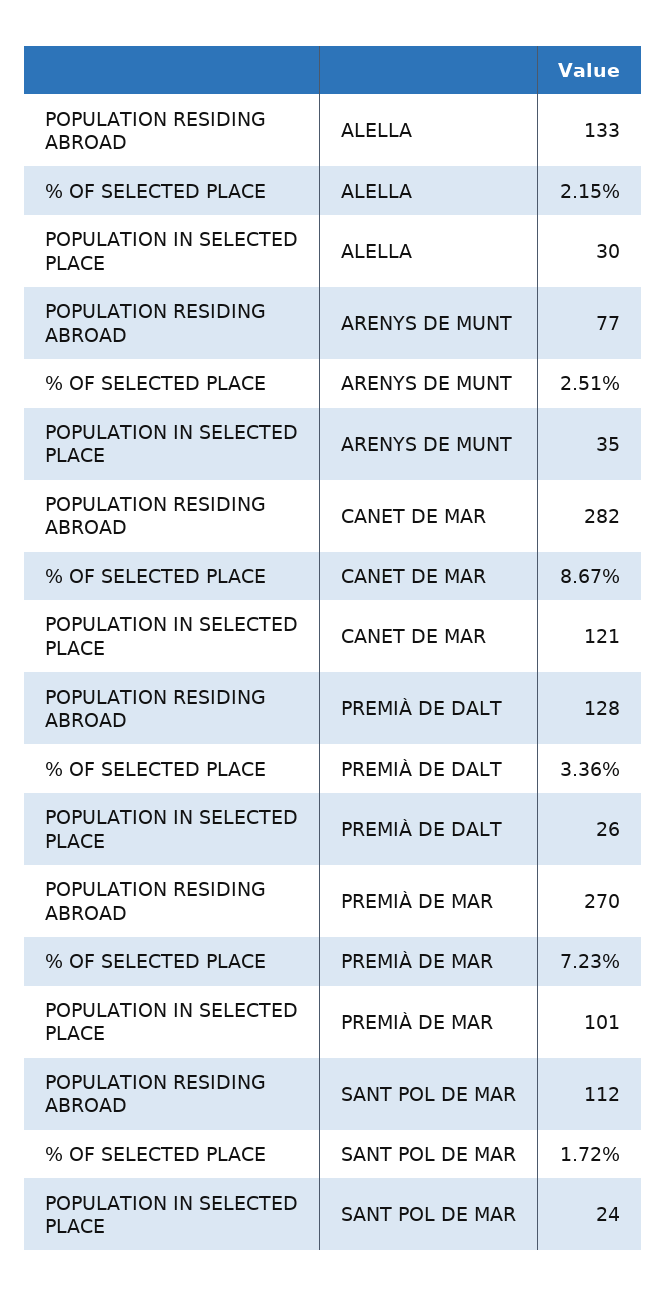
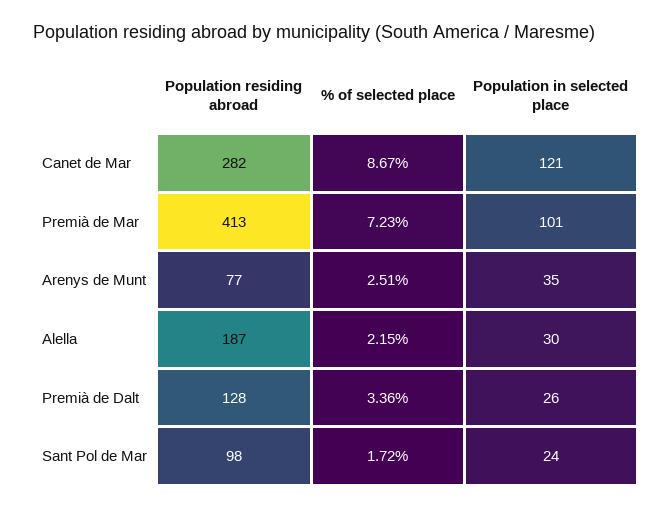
  {
    "POPULATION RESIDING ABROAD": {
-     "ALELLA": 133,
+     "ALELLA": 187,
      "ARENYS DE MUNT": 77,
      "CANET DE MAR": 282,
      "PREMIÀ DE DALT": 128,
-     "PREMIÀ DE MAR": 270,
+     "PREMIÀ DE MAR": 413,
-     "SANT POL DE MAR": 112
+     "SANT POL DE MAR": 98
    },
    "% OF SELECTED PLACE": {
      "ALELLA": 2.15,
      "ARENYS DE MUNT": 2.51,
      "CANET DE MAR": 8.67,
      "PREMIÀ DE DALT": 3.36,
      "PREMIÀ DE MAR": 7.23,
      "SANT POL DE MAR": 1.72
    },
    "POPULATION IN SELECTED PLACE": {
      "ALELLA": 30,
      "ARENYS DE MUNT": 35,
      "CANET DE MAR": 121,
      "PREMIÀ DE DALT": 26,
      "PREMIÀ DE MAR": 101,
      "SANT POL DE MAR": 24
    }
  }

